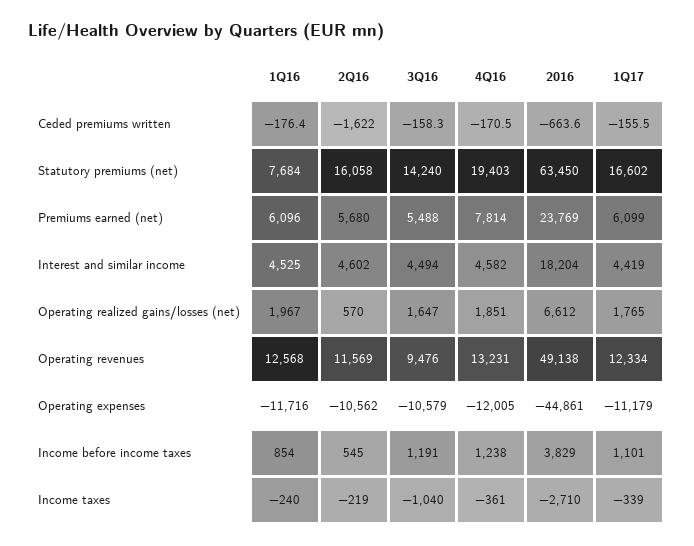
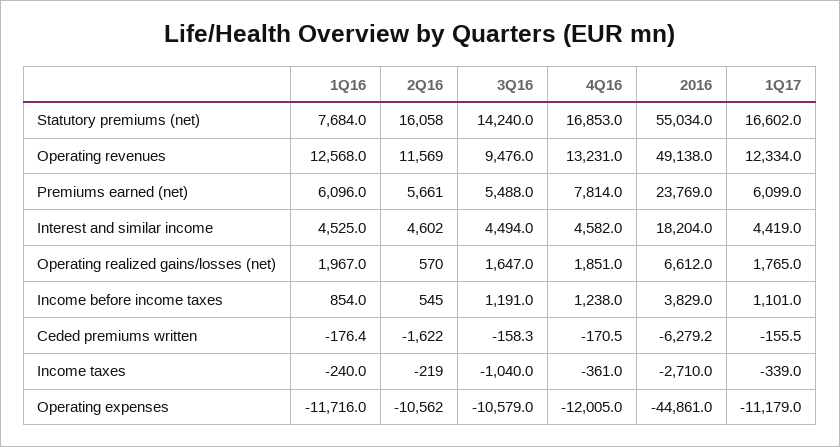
  {
    "1Q16": {
      "Ceded premiums written": -176.4,
      "Statutory premiums (net)": 7684,
      "Premiums earned (net)": 6096,
      "Interest and similar income": 4525,
      "Operating realized gains/losses (net)": 1967,
      "Operating revenues": 12568,
      "Operating expenses": -11716,
      "Income before income taxes": 854,
      "Income taxes": -240
    },
    "2Q16": {
      "Ceded premiums written": -1622,
      "Statutory premiums (net)": 16058,
-     "Premiums earned (net)": 5680,
+     "Premiums earned (net)": 5661,
      "Interest and similar income": 4602,
      "Operating realized gains/losses (net)": 570,
      "Operating revenues": 11569,
      "Operating expenses": -10562,
      "Income before income taxes": 545,
      "Income taxes": -219
    },
    "3Q16": {
      "Ceded premiums written": -158.3,
      "Statutory premiums (net)": 14240,
      "Premiums earned (net)": 5488,
      "Interest and similar income": 4494,
      "Operating realized gains/losses (net)": 1647,
      "Operating revenues": 9476,
      "Operating expenses": -10579,
      "Income before income taxes": 1191,
      "Income taxes": -1040
    },
    "4Q16": {
      "Ceded premiums written": -170.5,
-     "Statutory premiums (net)": 19403,
+     "Statutory premiums (net)": 16853,
      "Premiums earned (net)": 7814,
      "Interest and similar income": 4582,
      "Operating realized gains/losses (net)": 1851,
      "Operating revenues": 13231,
      "Operating expenses": -12005,
      "Income before income taxes": 1238,
      "Income taxes": -361
    },
    "2016": {
-     "Ceded premiums written": -663.6,
+     "Ceded premiums written": -6279.2,
-     "Statutory premiums (net)": 63450,
+     "Statutory premiums (net)": 55034,
      "Premiums earned (net)": 23769,
      "Interest and similar income": 18204,
      "Operating realized gains/losses (net)": 6612,
      "Operating revenues": 49138,
      "Operating expenses": -44861,
      "Income before income taxes": 3829,
      "Income taxes": -2710
    },
    "1Q17": {
      "Ceded premiums written": -155.5,
      "Statutory premiums (net)": 16602,
      "Premiums earned (net)": 6099,
      "Interest and similar income": 4419,
      "Operating realized gains/losses (net)": 1765,
      "Operating revenues": 12334,
      "Operating expenses": -11179,
      "Income before income taxes": 1101,
      "Income taxes": -339
    }
  }

